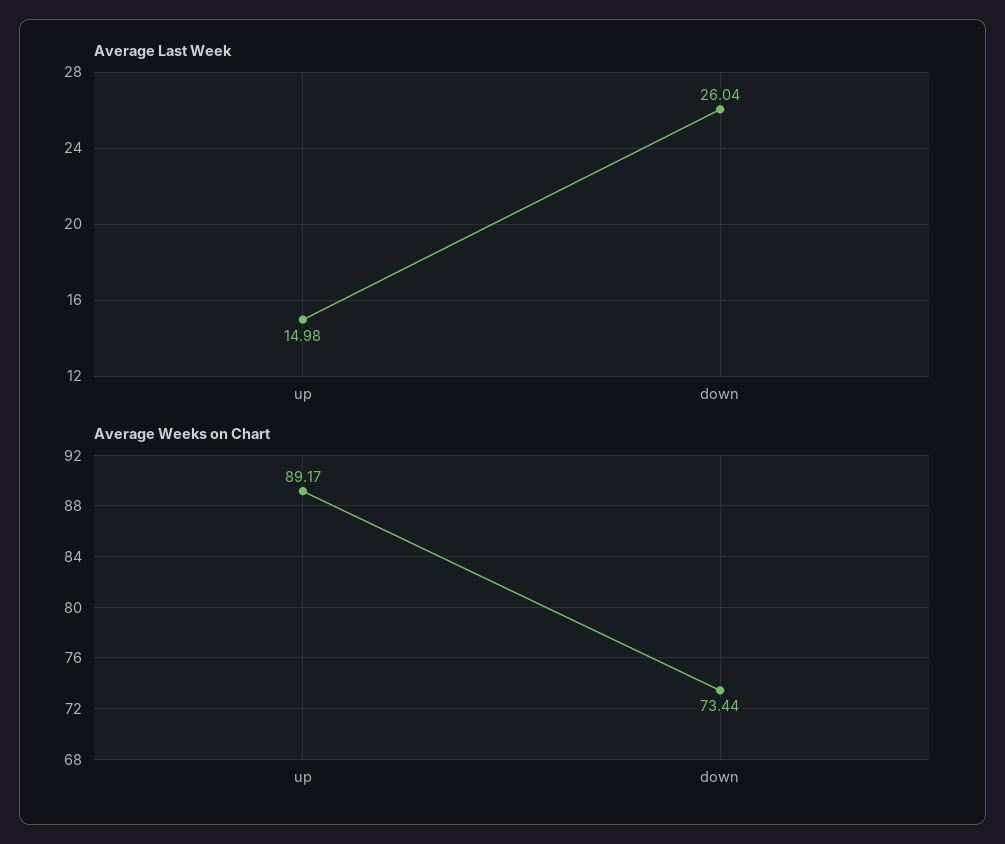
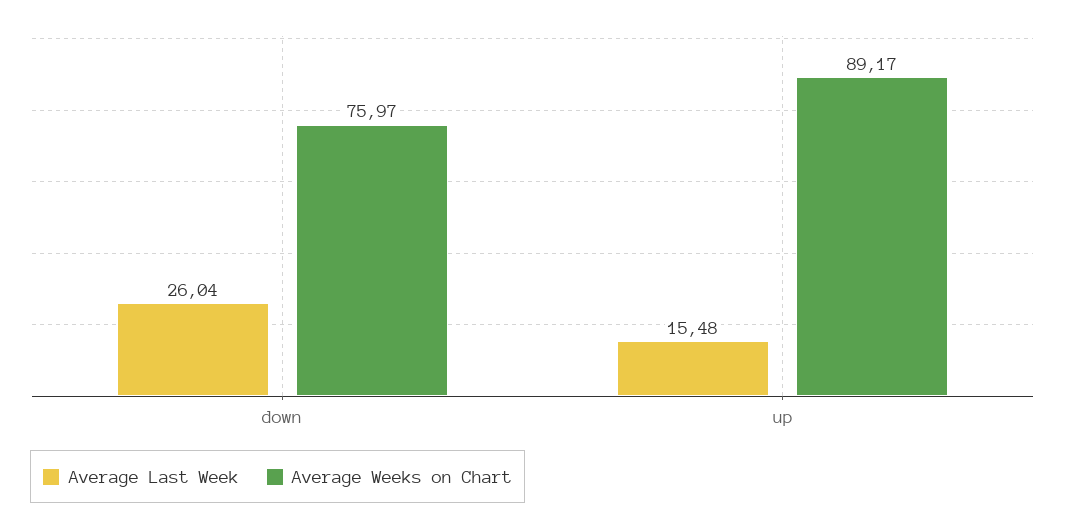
  {
    "Average Last Week": {
-     "up": 14.98,
+     "up": 15.48,
      "down": 26.04
    },
    "Average Weeks on Chart": {
      "up": 89.17,
-     "down": 73.44
+     "down": 75.97
    }
  }

